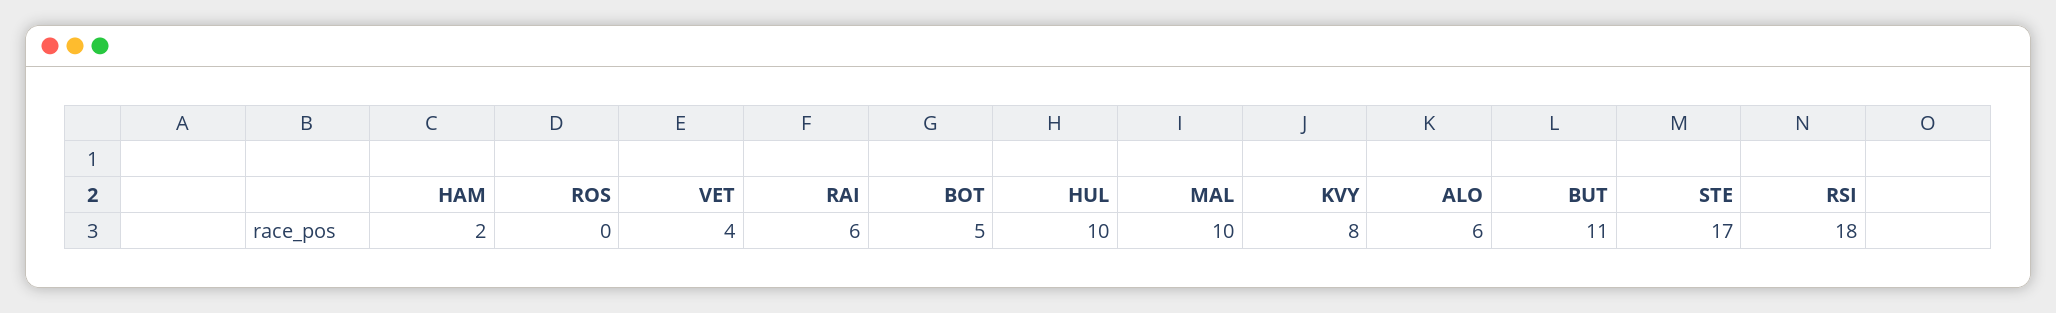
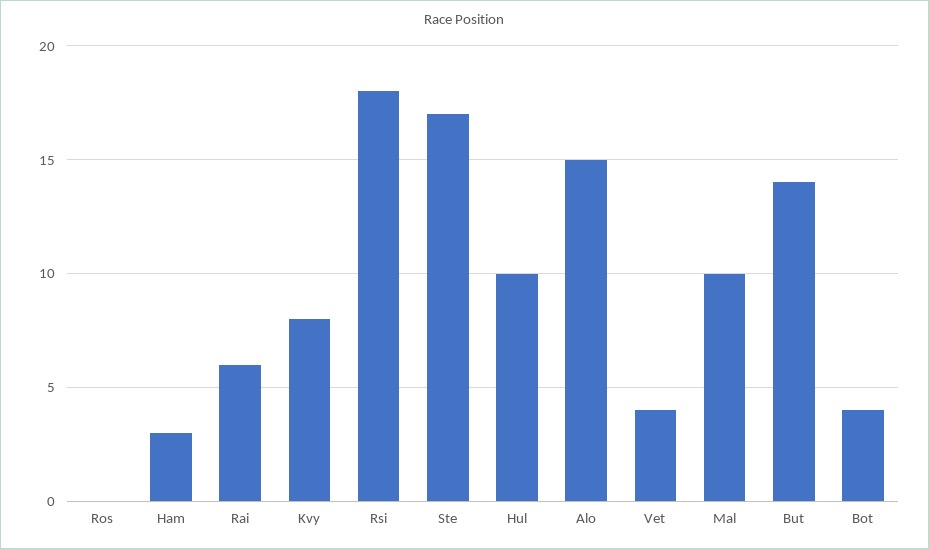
  {
-   "HAM": 2,
+   "HAM": 3,
    "ROS": 0,
    "VET": 4,
    "RAI": 6,
-   "BOT": 5,
+   "BOT": 4,
    "HUL": 10,
    "MAL": 10,
    "KVY": 8,
-   "ALO": 6,
+   "ALO": 15,
-   "BUT": 11,
+   "BUT": 14,
    "STE": 17,
    "RSI": 18
  }

